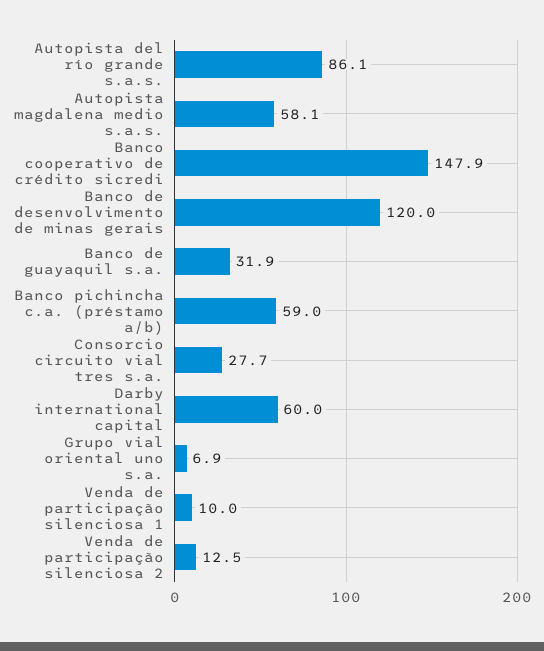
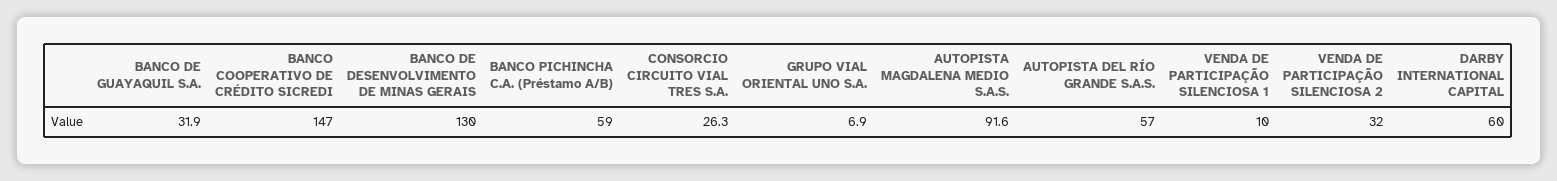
  {
-   "Autopista del río grande s.a.s.": 86.1,
+   "Autopista del río grande s.a.s.": 57,
-   "Autopista magdalena medio s.a.s.": 58.1,
+   "Autopista magdalena medio s.a.s.": 91.6,
-   "Banco cooperativo de crédito sicredi": 147.9,
+   "Banco cooperativo de crédito sicredi": 147,
-   "Banco de desenvolvimento de minas gerais": 120,
+   "Banco de desenvolvimento de minas gerais": 130,
    "Banco de guayaquil s.a.": 31.9,
    "Banco pichincha c.a. (préstamo a/b)": 59,
-   "Consorcio circuito vial tres s.a.": 27.7,
+   "Consorcio circuito vial tres s.a.": 26.3,
    "Darby international capital": 60,
    "Grupo vial oriental uno s.a.": 6.9,
    "Venda de participação silenciosa 1": 10,
-   "Venda de participação silenciosa 2": 12.5
+   "Venda de participação silenciosa 2": 32
  }

